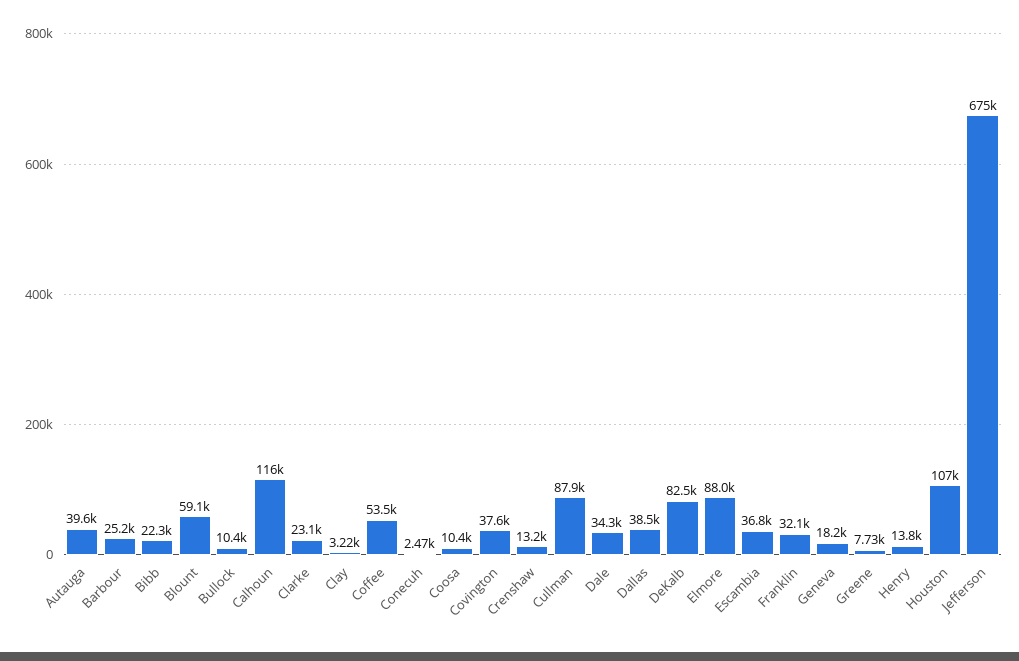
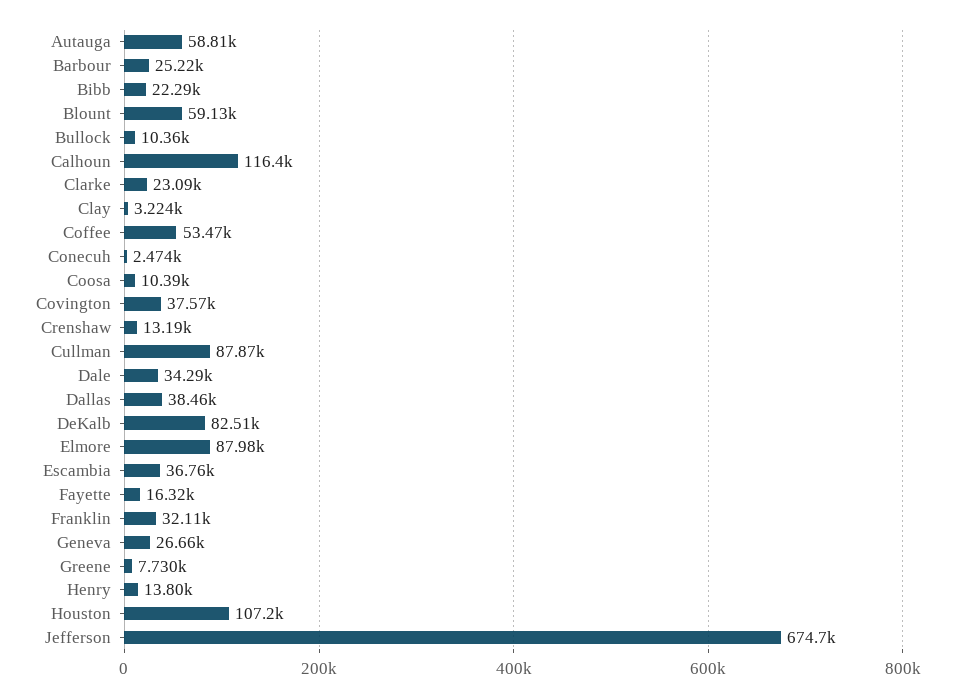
  {
-   "Autauga": 39600,
+   "Autauga": 58810,
    "Barbour": 25220,
    "Bibb": 22290,
    "Blount": 59130,
    "Bullock": 10360,
    "Calhoun": 116400,
    "Clarke": 23090,
    "Clay": 3224,
    "Coffee": 53470,
    "Conecuh": 2474,
    "Coosa": 10390,
    "Covington": 37570,
    "Crenshaw": 13190,
    "Cullman": 87870,
    "Dale": 34290,
    "Dallas": 38460,
    "DeKalb": 82510,
    "Elmore": 87980,
    "Escambia": 36760,
    "Franklin": 32110,
-   "Geneva": 18200,
+   "Geneva": 26660,
    "Greene": 7730,
    "Henry": 13800,
    "Houston": 107200,
-   "Jefferson": 674700
+   "Jefferson": 674700,
+   "Fayette": 16320
  }

